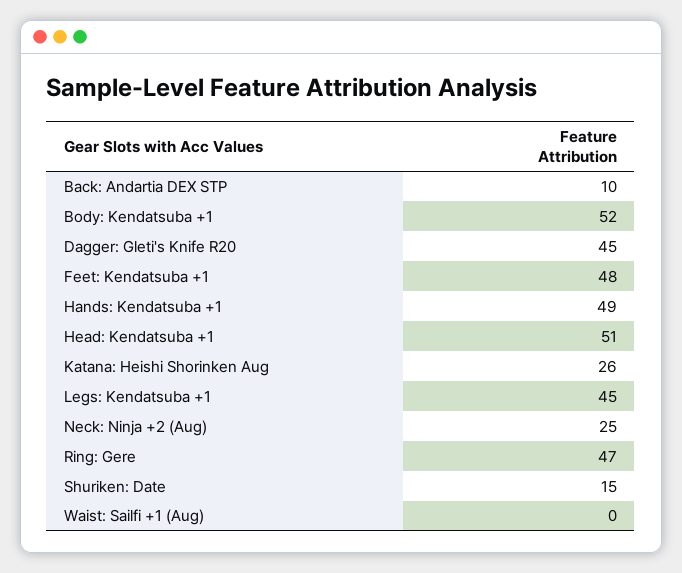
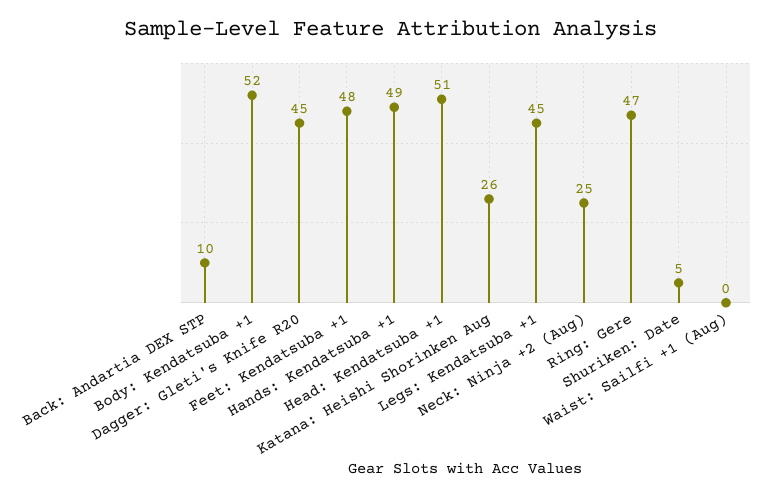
  {
    "Back: Andartia DEX STP": 10,
    "Body: Kendatsuba +1": 52,
    "Dagger: Gleti's Knife R20": 45,
    "Feet: Kendatsuba +1": 48,
    "Hands: Kendatsuba +1": 49,
    "Head: Kendatsuba +1": 51,
    "Katana: Heishi Shorinken Aug": 26,
    "Legs: Kendatsuba +1": 45,
    "Neck: Ninja +2 (Aug)": 25,
    "Ring: Gere": 47,
-   "Shuriken: Date": 15,
+   "Shuriken: Date": 5,
    "Waist: Sailfi +1 (Aug)": 0
  }

